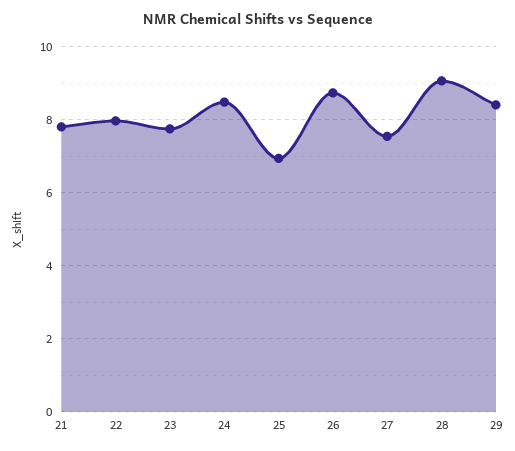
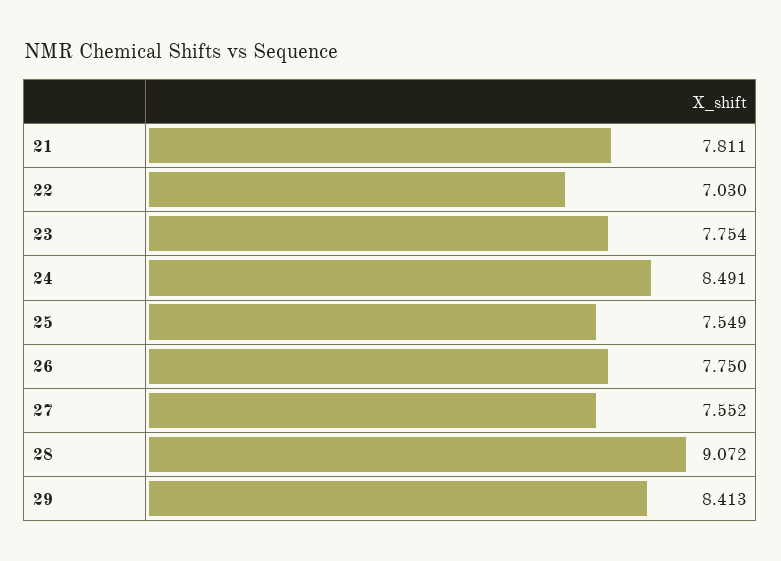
  {
    "21": 7.811,
-   "22": 8,
+   "22": 7.03,
    "23": 7.754,
    "24": 8.491,
-   "25": 7,
+   "25": 7.549,
-   "26": 8.8,
+   "26": 7.75,
    "27": 7.552,
    "28": 9.072,
    "29": 8.413
  }

